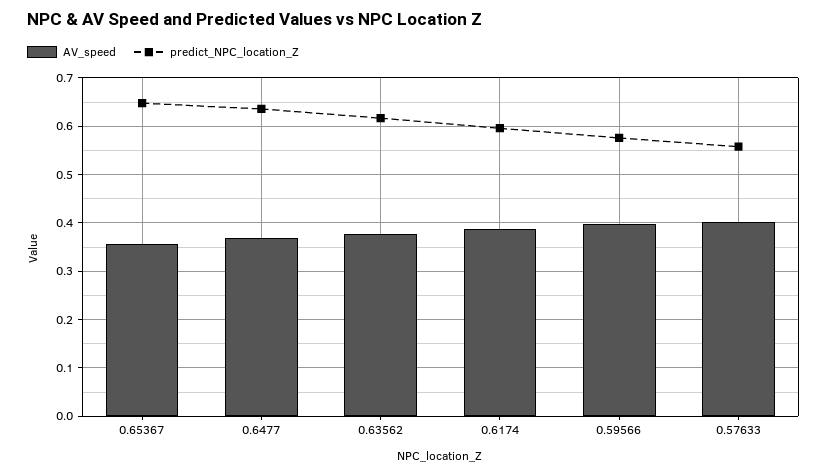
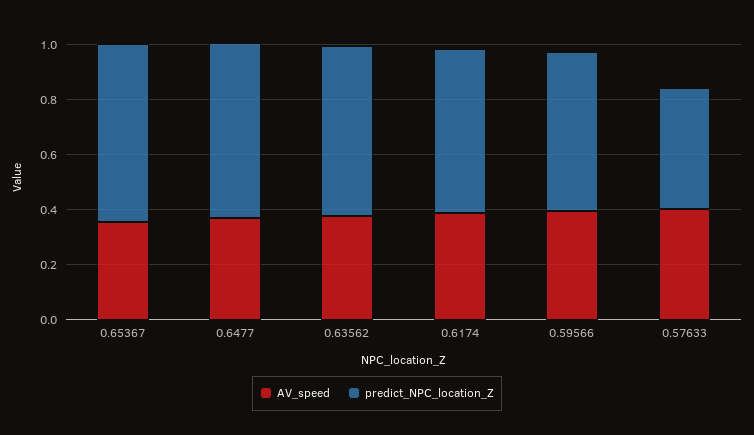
  {
    "AV_speed": {
      "0.65367": 0.36,
      "0.6477": 0.36,
      "0.63562": 0.38,
      "0.6174": 0.38,
      "0.59566": 0.4,
      "0.57633": 0.4
    },
    "predict_NPC_location_Z": {
      "0.65367": 0.64,
      "0.6477": 0.64,
      "0.63562": 0.62,
      "0.6174": 0.6,
      "0.59566": 0.58,
-     "0.57633": 0.56
+     "0.57633": 0.45
    }
  }

